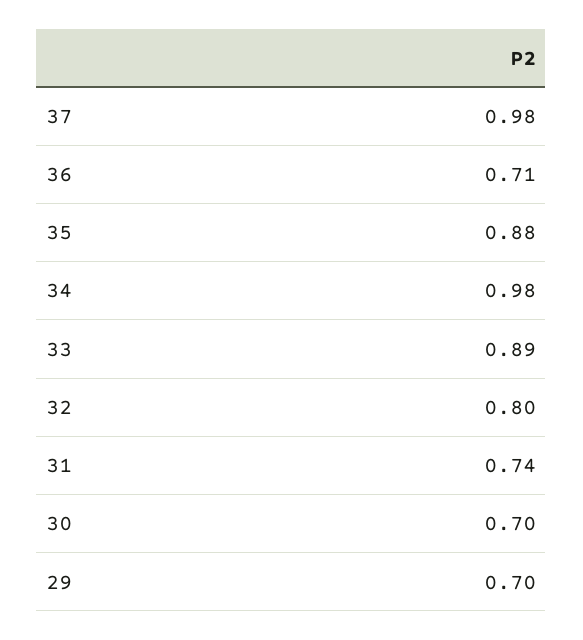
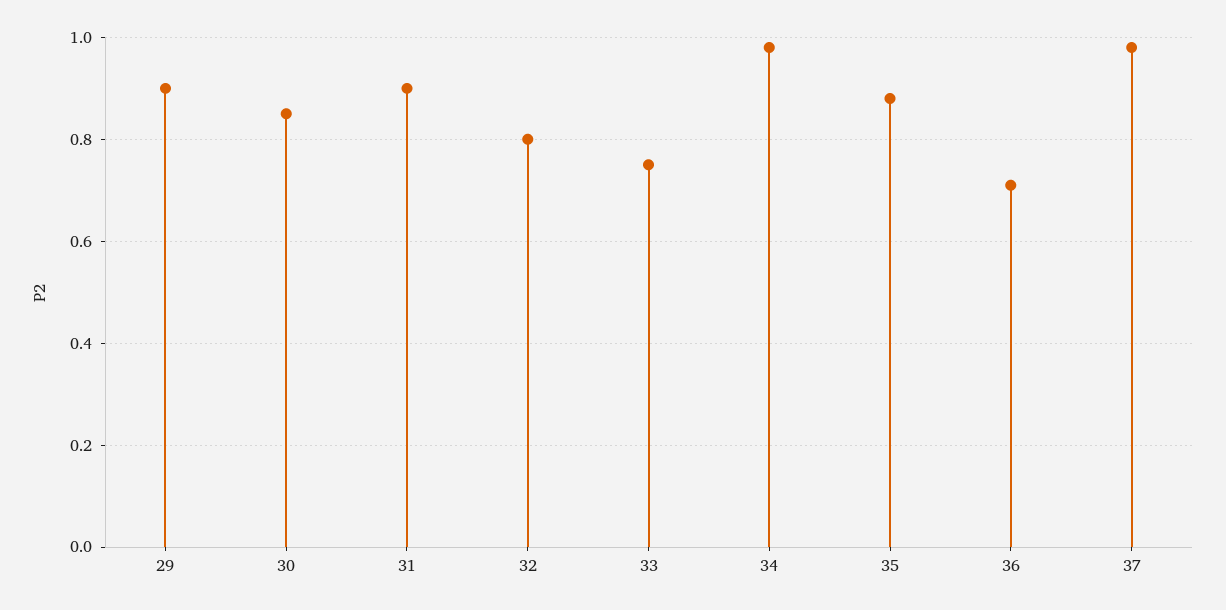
  {
    "37": 0.98,
    "36": 0.71,
    "35": 0.88,
    "34": 0.98,
-   "33": 0.89,
+   "33": 0.75,
    "32": 0.8,
-   "31": 0.74,
+   "31": 0.9,
-   "30": 0.7,
+   "30": 0.85,
-   "29": 0.7
+   "29": 0.9
  }

